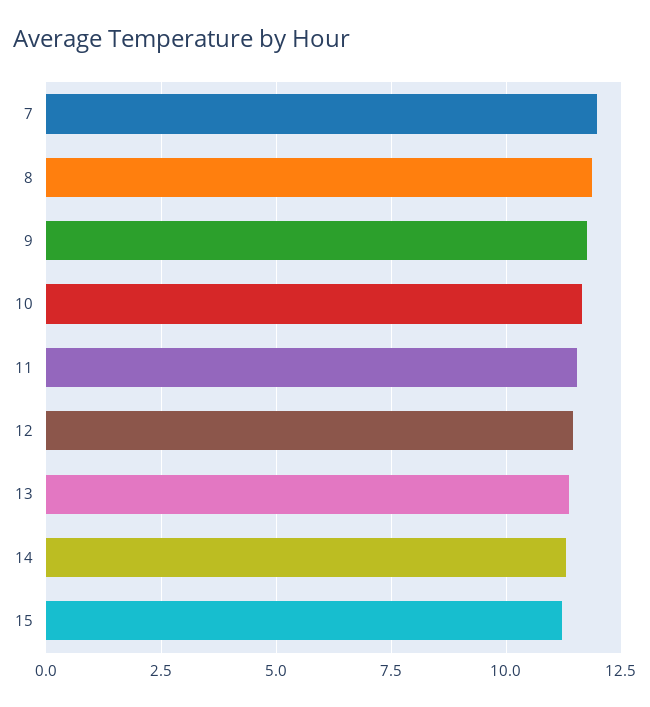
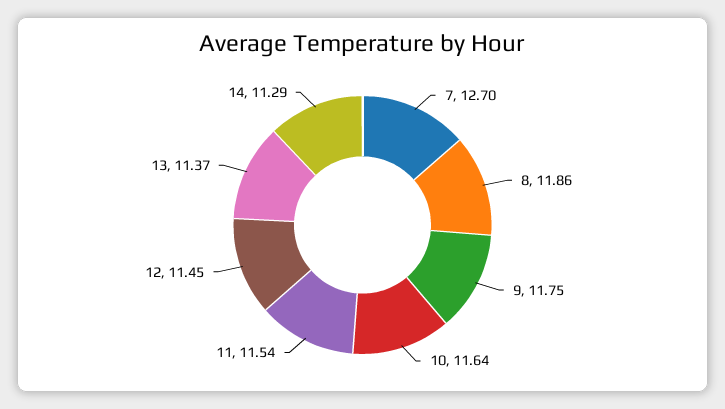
  {
-   "7": 12,
+   "7": 12.7,
    "8": 11.86,
    "9": 11.75,
    "10": 11.64,
    "11": 11.54,
    "12": 11.45,
    "13": 11.37,
-   "14": 11.29,
+   "14": 11.29
-   "15": 11.25
  }

